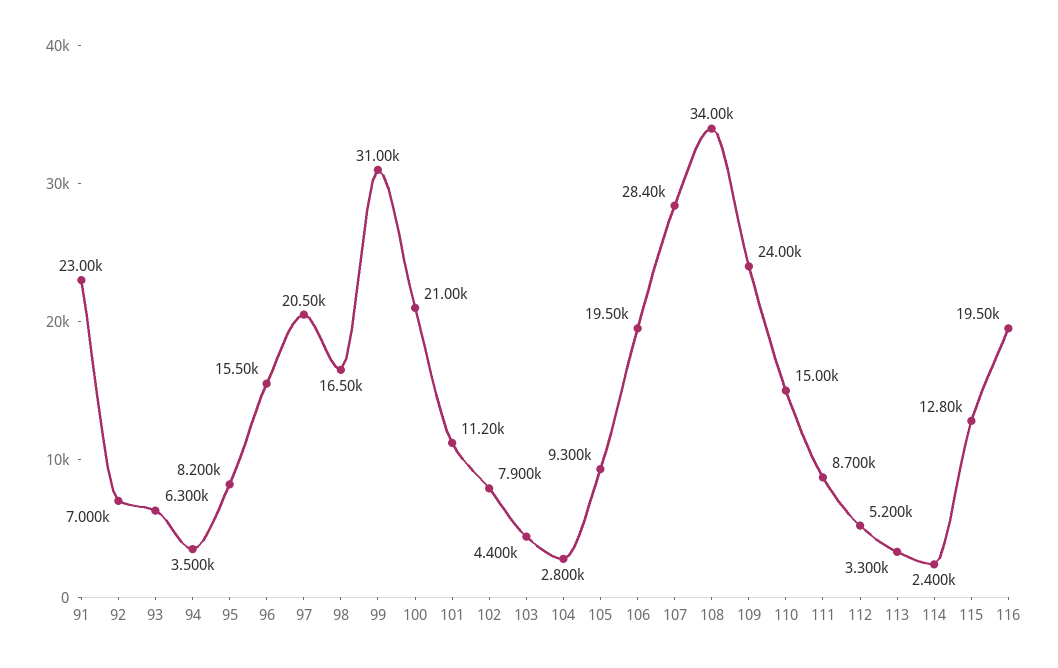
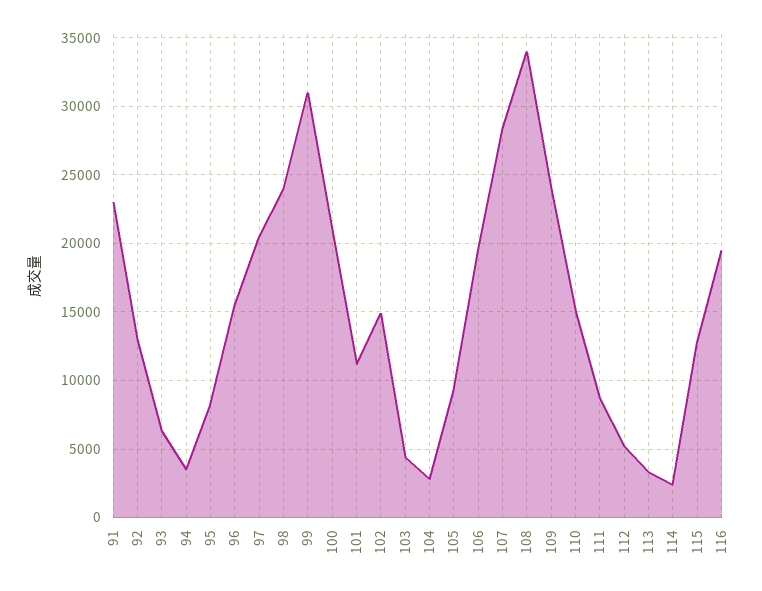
  {
    "91": 23000,
-   "92": 7000,
+   "92": 13000,
    "93": 6300,
    "94": 3500,
    "95": 8200,
    "96": 15500,
    "97": 20500,
-   "98": 16500,
+   "98": 24000,
    "99": 31000,
    "100": 21000,
    "101": 11200,
-   "102": 7900,
+   "102": 15000,
    "103": 4400,
    "104": 2800,
    "105": 9300,
    "106": 19500,
    "107": 28400,
    "108": 34000,
    "109": 24000,
    "110": 15000,
    "111": 8700,
    "112": 5200,
    "113": 3300,
    "114": 2400,
    "115": 12800,
    "116": 19500
  }

